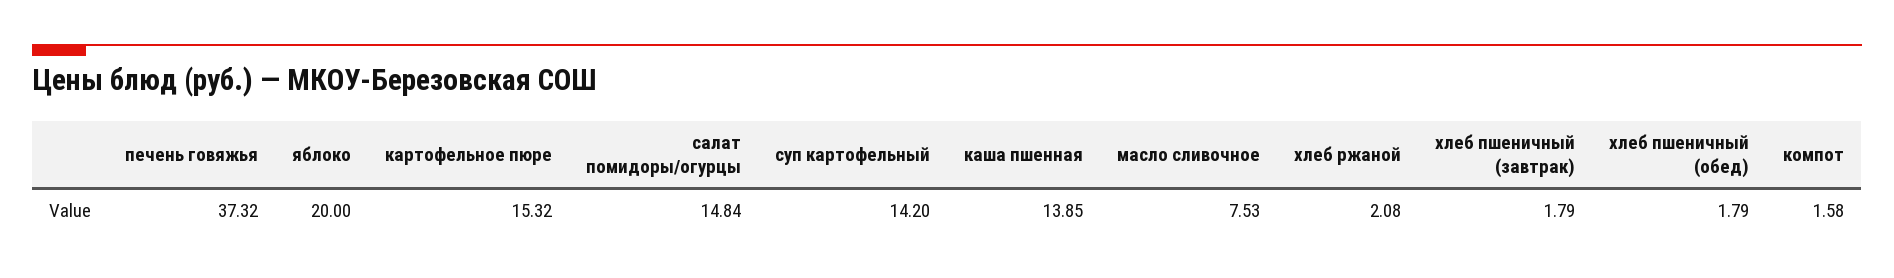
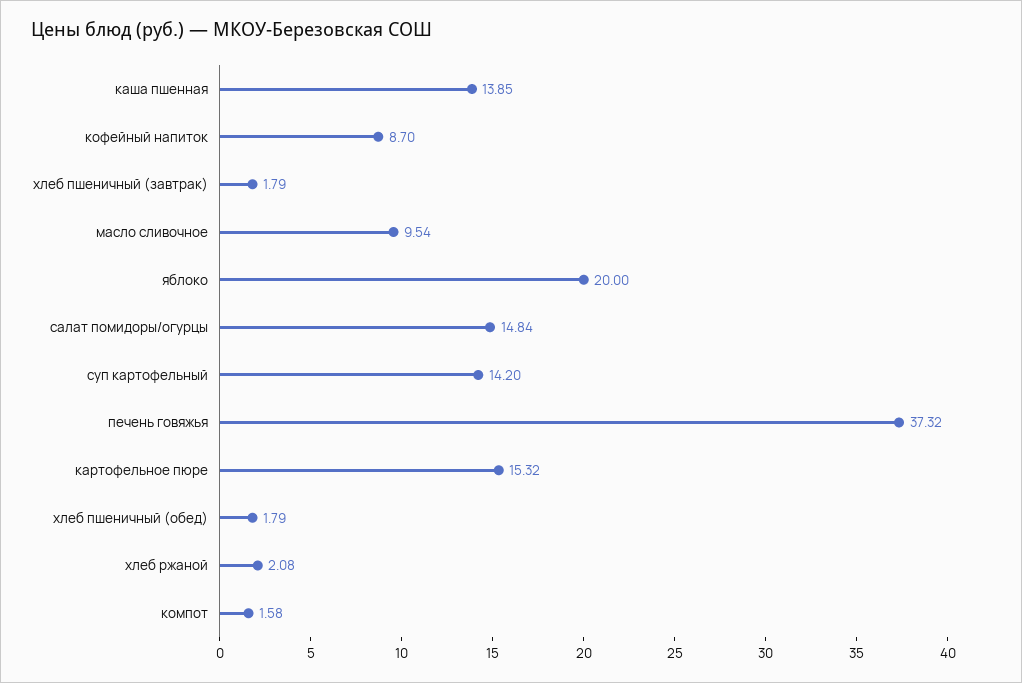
  {
    "печень говяжья": 37.32,
    "яблоко": 20,
    "картофельное пюре": 15.32,
    "салат помидоры/огурцы": 14.84,
    "суп картофельный": 14.2,
    "каша пшенная": 13.85,
-   "масло сливочное": 7.53,
+   "масло сливочное": 9.54,
    "хлеб ржаной": 2.08,
    "хлеб пшеничный (завтрак)": 1.79,
    "хлеб пшеничный (обед)": 1.79,
-   "компот": 1.58
+   "компот": 1.58,
+   "кофейный напиток": 8.7
  }

